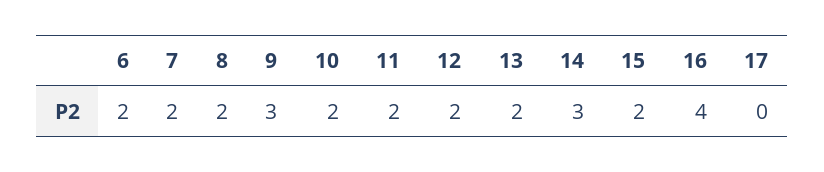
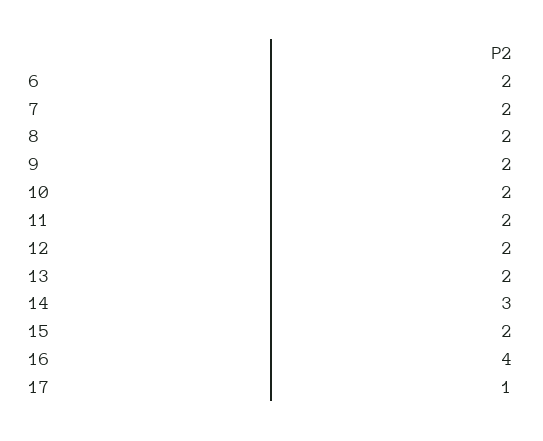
  {
    "6": 2,
    "7": 2,
    "8": 2,
-   "9": 3,
+   "9": 2,
    "10": 2,
    "11": 2,
    "12": 2,
    "13": 2,
    "14": 3,
    "15": 2,
    "16": 4,
-   "17": 0
+   "17": 1
  }

